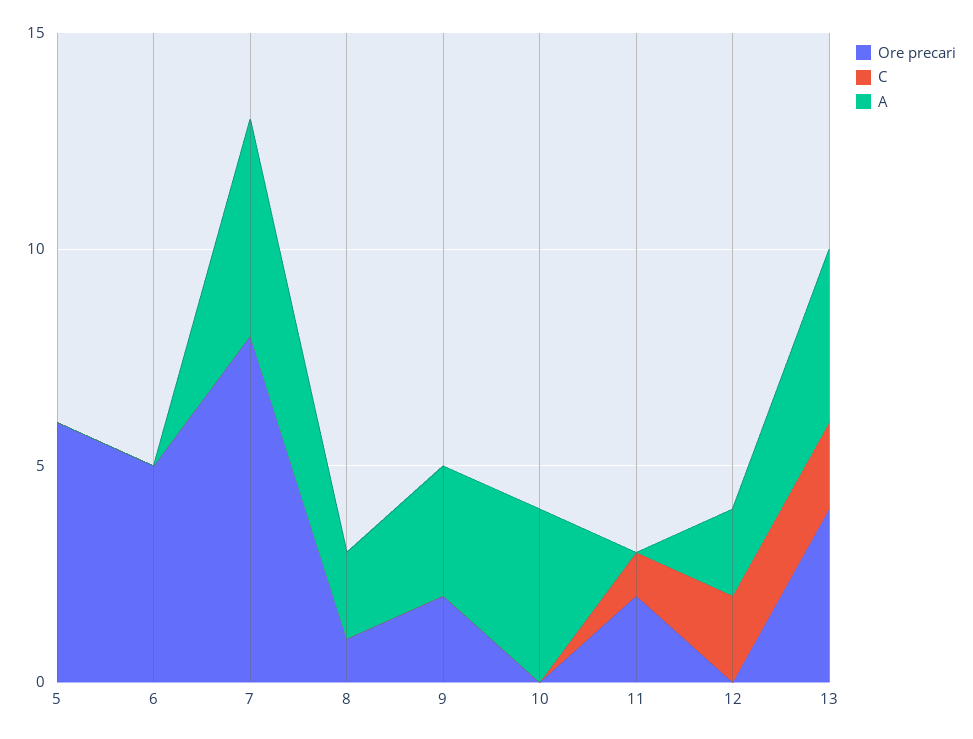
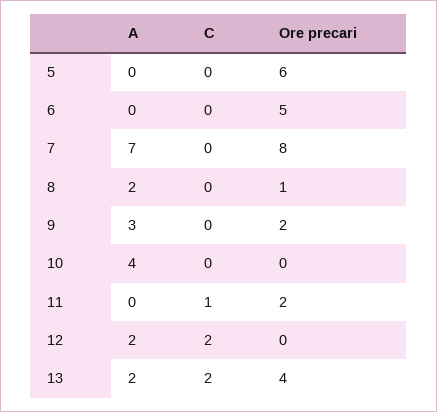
  {
    "Ore precari": {
      "5": 6,
      "6": 5,
      "7": 8,
      "8": 1,
      "9": 2,
      "10": 0,
      "11": 2,
      "12": 0,
      "13": 4
    },
    "C": {
      "5": 0,
      "6": 0,
      "7": 0,
      "8": 0,
      "9": 0,
      "10": 0,
      "11": 1,
      "12": 2,
      "13": 2
    },
    "A": {
      "5": 0,
      "6": 0,
-     "7": 5,
+     "7": 7,
      "8": 2,
      "9": 3,
      "10": 4,
      "11": 0,
      "12": 2,
-     "13": 4
+     "13": 2
    }
  }

